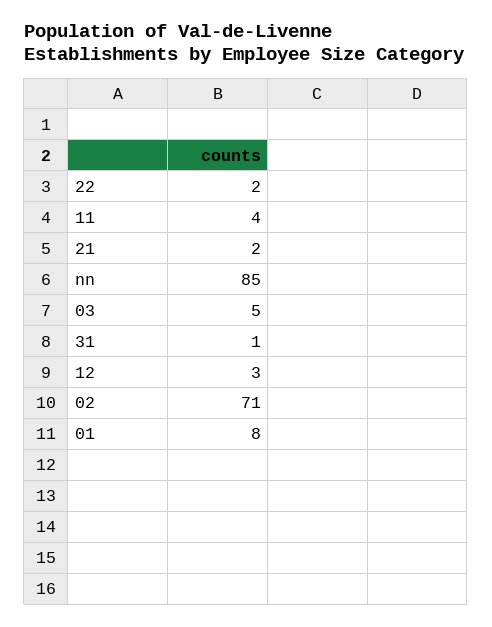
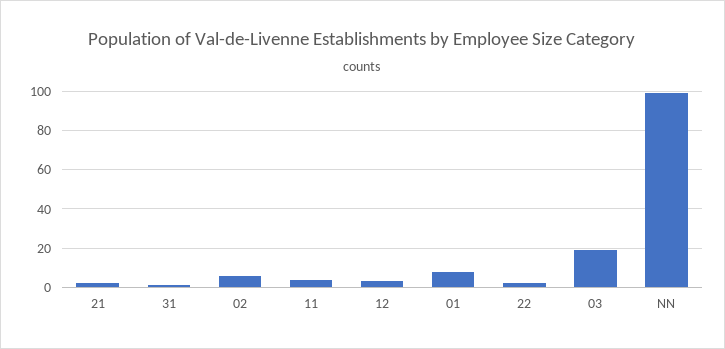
  {
    "22": 2,
    "11": 4,
    "21": 2,
-   "nn": 85,
+   "nn": 100,
-   "03": 5,
+   "03": 20,
    "31": 1,
    "12": 3,
-   "02": 71,
+   "02": 5,
    "01": 8
  }

